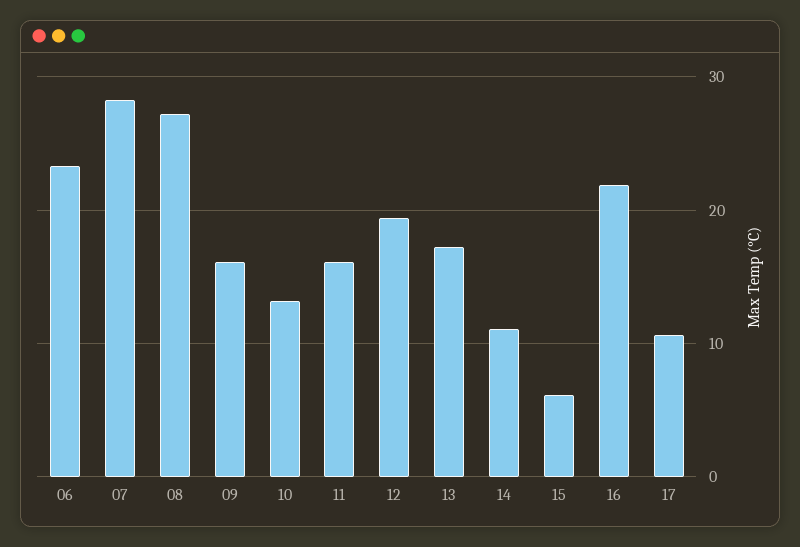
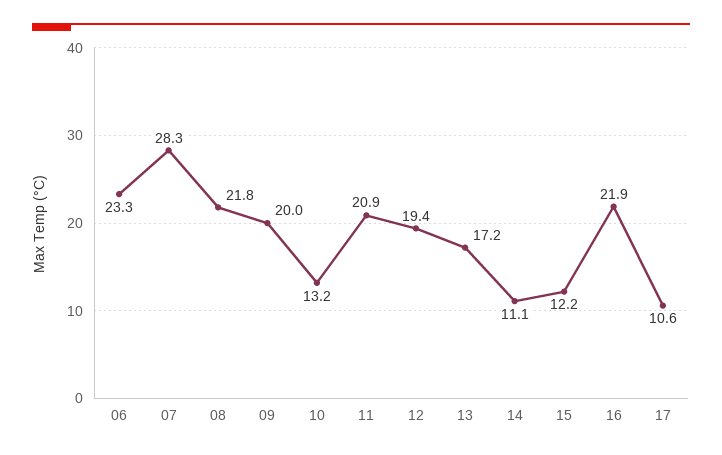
  {
    "06": 23.3,
    "07": 28.3,
-   "08": 27,
+   "08": 21.8,
-   "09": 16,
+   "09": 20,
    "10": 13.2,
-   "11": 16,
+   "11": 20.9,
    "12": 19.4,
    "13": 17.2,
    "14": 11.1,
-   "15": 6,
+   "15": 12.2,
    "16": 21.9,
    "17": 10.6
  }

